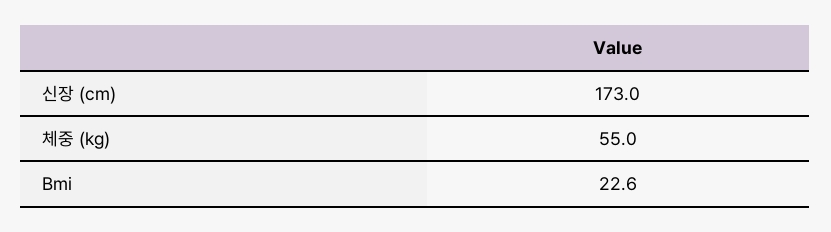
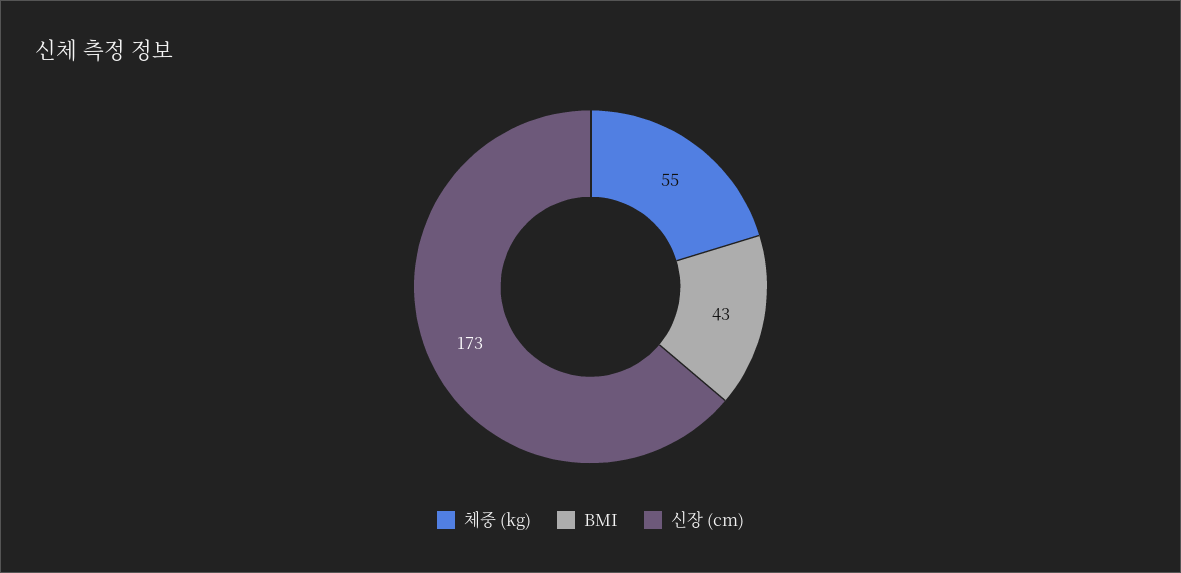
  {
    "신장 (cm)": 173,
    "체중 (kg)": 55,
-   "Bmi": 22.6
+   "Bmi": 43
  }

